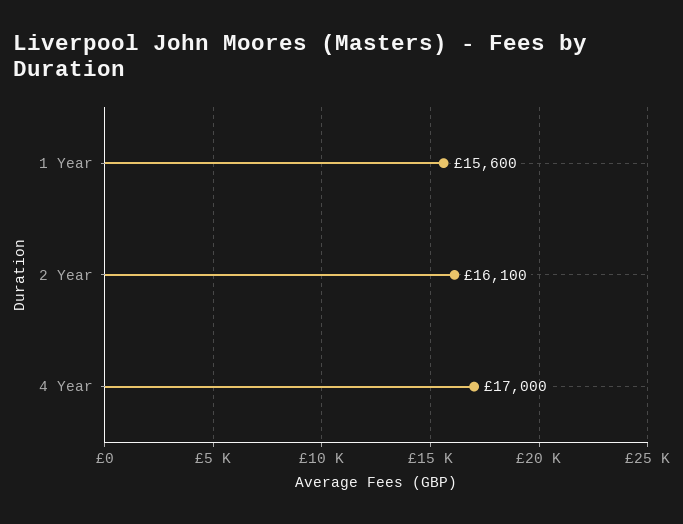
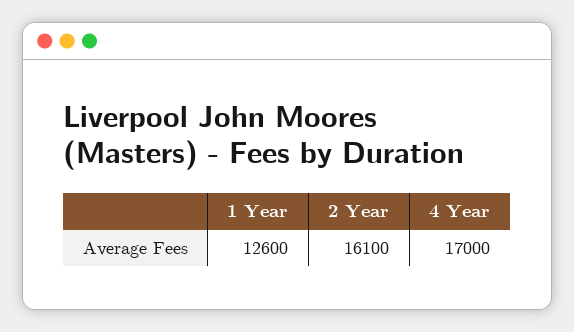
  {
-   "1 Year": 15600,
+   "1 Year": 12600,
    "2 Year": 16100,
    "4 Year": 17000
  }

